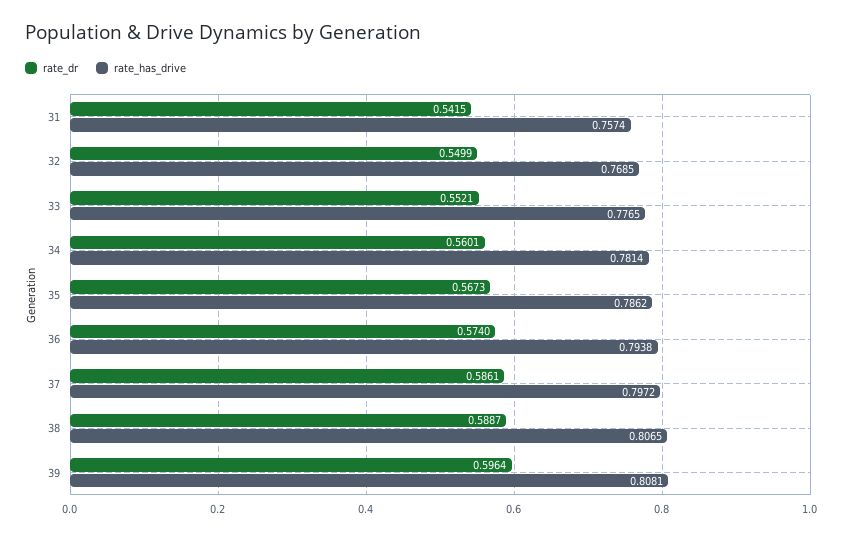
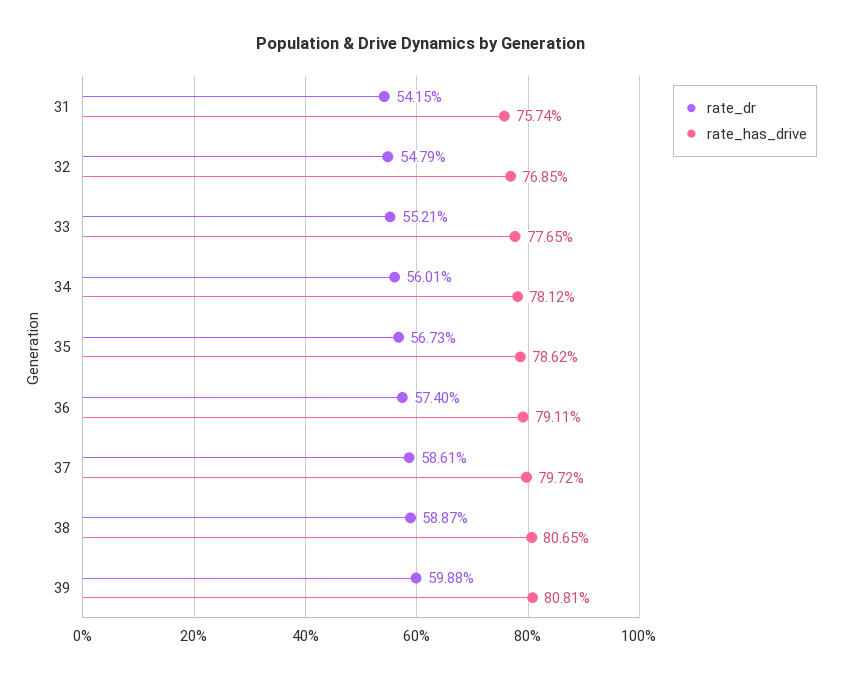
  {
    "rate_dr": {
      "31": 0.5415,
-     "32": 0.5499,
+     "32": 0.5479,
      "33": 0.5521,
      "34": 0.5601,
      "35": 0.5673,
      "36": 0.574,
      "37": 0.5861,
      "38": 0.5887,
-     "39": 0.5964
+     "39": 0.5988
    },
    "rate_has_drive": {
      "31": 0.7574,
      "32": 0.7685,
      "33": 0.7765,
-     "34": 0.7814,
+     "34": 0.7812,
      "35": 0.7862,
-     "36": 0.7938,
+     "36": 0.7911,
      "37": 0.7972,
      "38": 0.8065,
      "39": 0.8081
    }
  }

